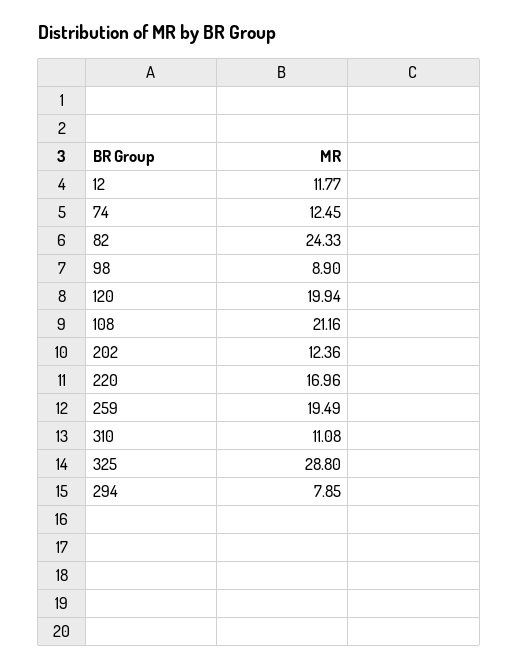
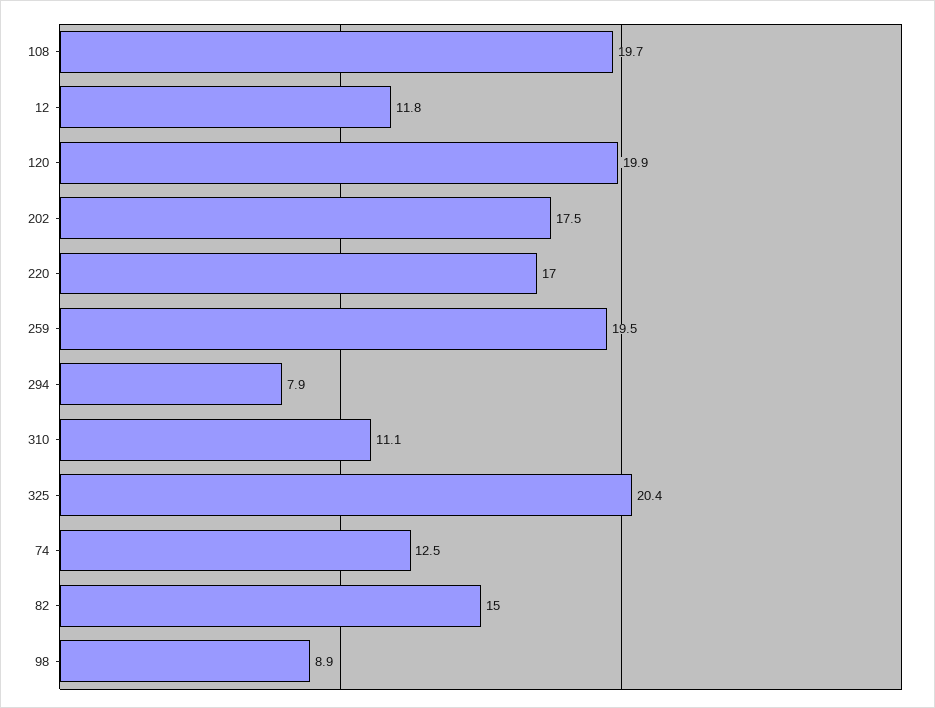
  {
    "12": 11.77,
    "74": 12.45,
-   "82": 24.33,
+   "82": 15,
    "98": 8.9,
    "120": 19.94,
-   "108": 21.16,
+   "108": 19.7,
-   "202": 12.36,
+   "202": 17.5,
    "220": 16.96,
    "259": 19.49,
    "310": 11.08,
-   "325": 28.8,
+   "325": 20.4,
    "294": 7.85
  }

